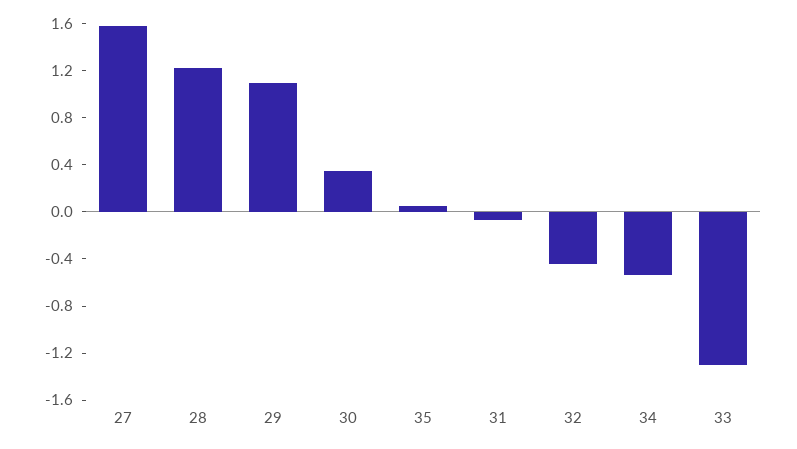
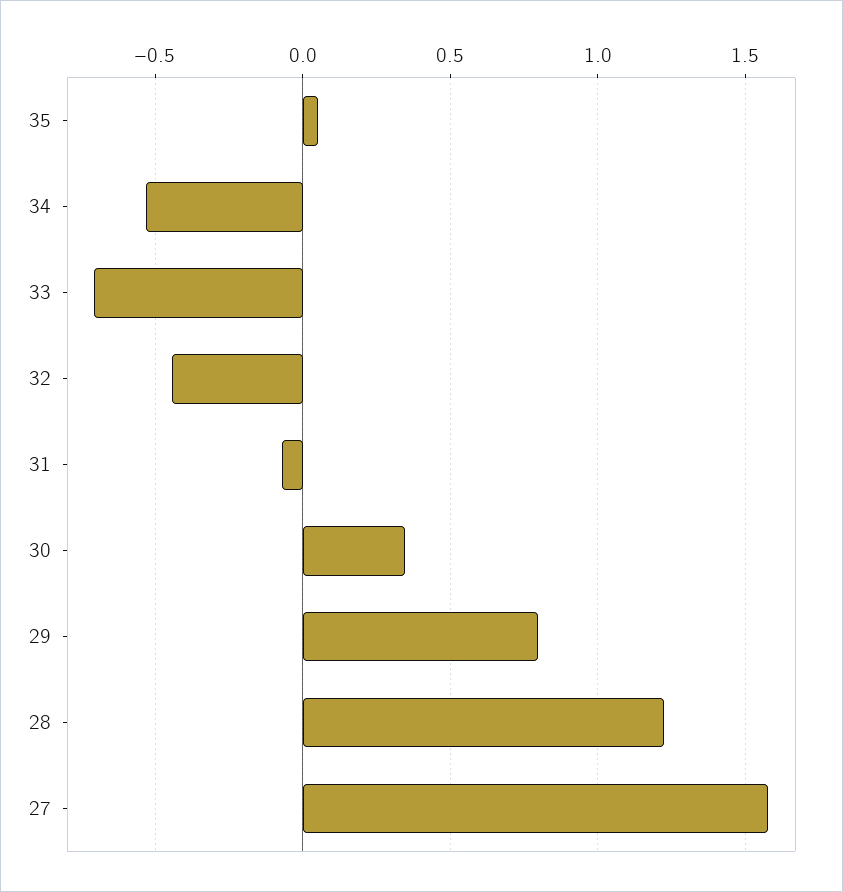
  {
    "27": 1.6,
    "28": 1.25,
-   "29": 1.1,
+   "29": 0.8,
    "30": 0.35,
    "35": 0.05,
    "31": -0.05,
    "32": -0.45,
    "34": -0.55,
-   "33": -1.3
+   "33": -0.7
  }

